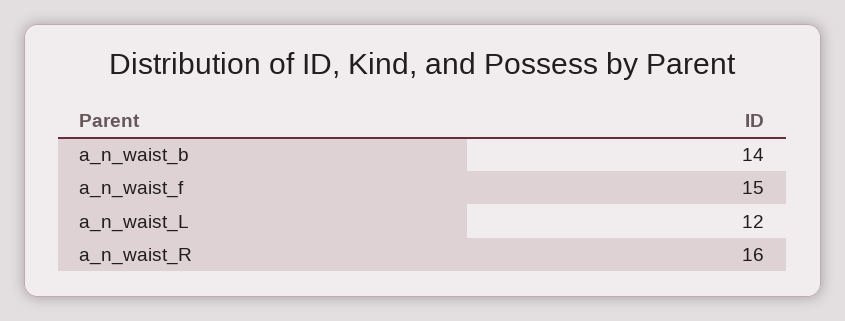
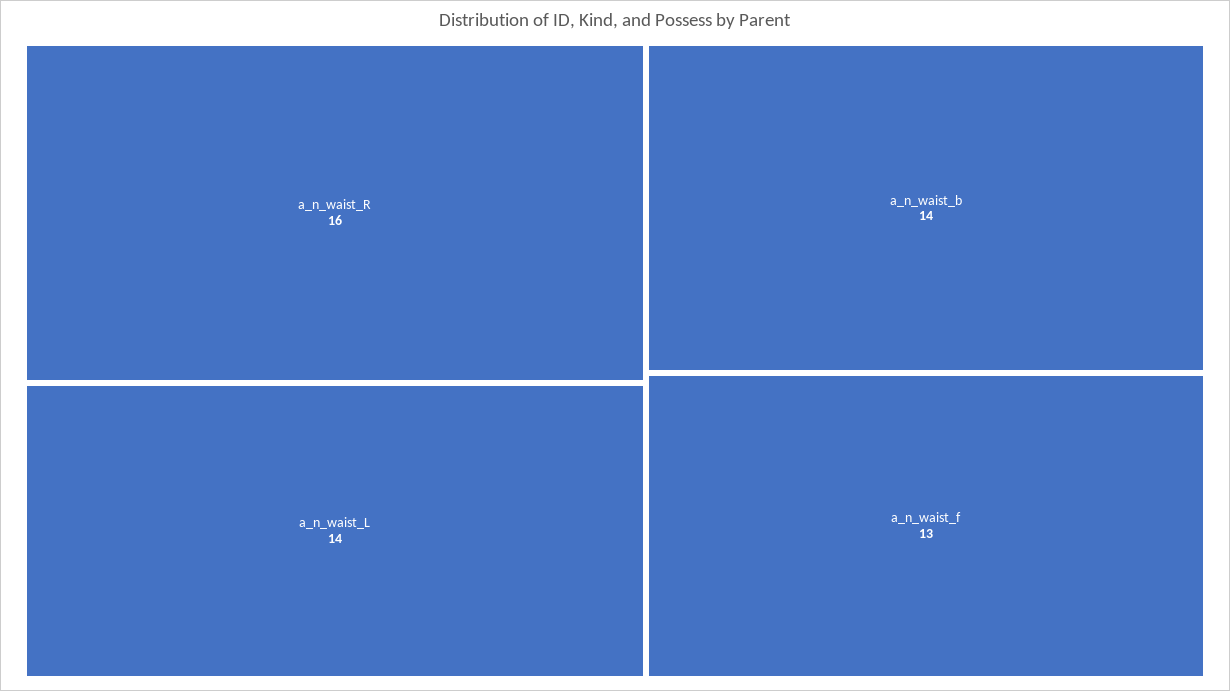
  {
    "a_n_waist_b": 14,
-   "a_n_waist_f": 15,
+   "a_n_waist_f": 13,
-   "a_n_waist_L": 12,
+   "a_n_waist_L": 14,
    "a_n_waist_R": 16
  }

